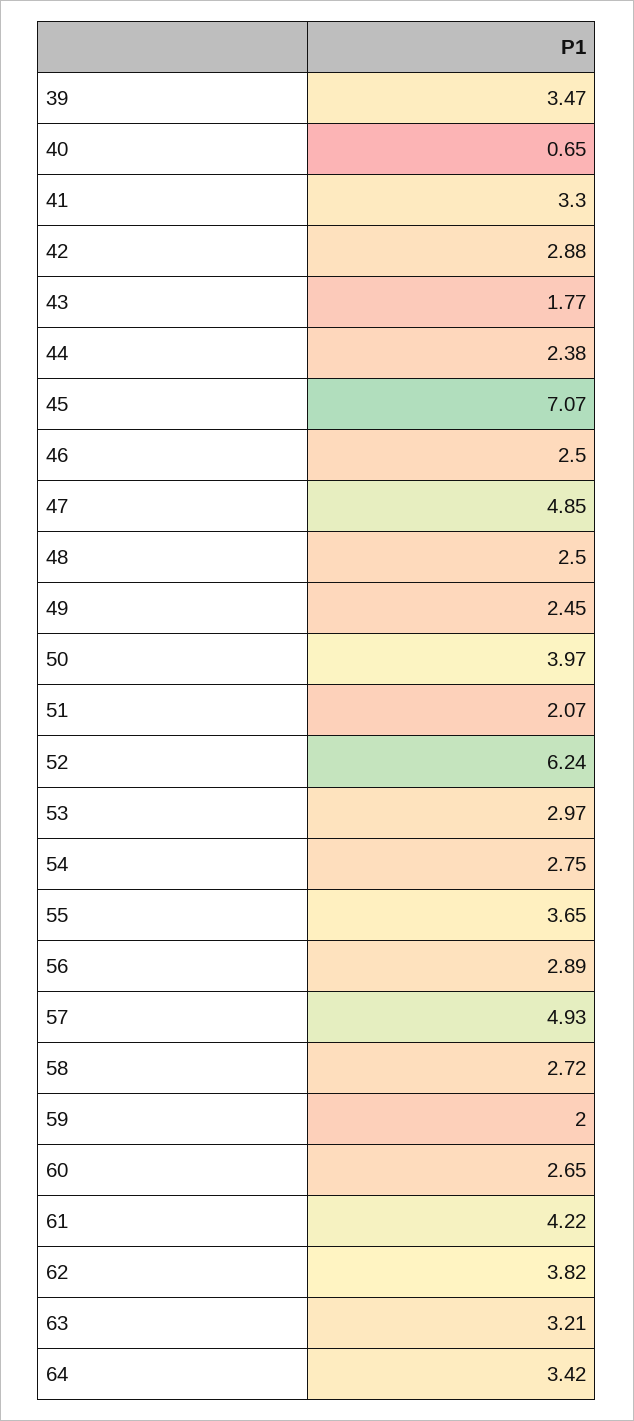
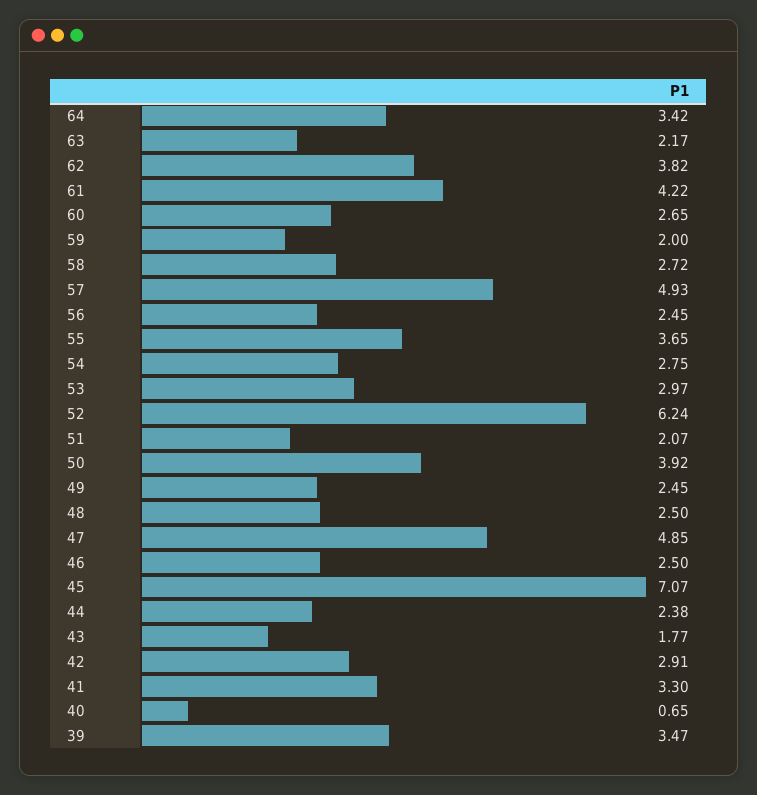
  {
    "39": 3.47,
    "40": 0.65,
    "41": 3.3,
-   "42": 2.88,
+   "42": 2.91,
    "43": 1.77,
    "44": 2.38,
    "45": 7.07,
    "46": 2.5,
    "47": 4.85,
    "48": 2.5,
    "49": 2.45,
-   "50": 3.97,
+   "50": 3.92,
    "51": 2.07,
    "52": 6.24,
    "53": 2.97,
    "54": 2.75,
    "55": 3.65,
-   "56": 2.89,
+   "56": 2.45,
    "57": 4.93,
    "58": 2.72,
    "59": 2,
    "60": 2.65,
    "61": 4.22,
    "62": 3.82,
-   "63": 3.21,
+   "63": 2.17,
    "64": 3.42
  }

